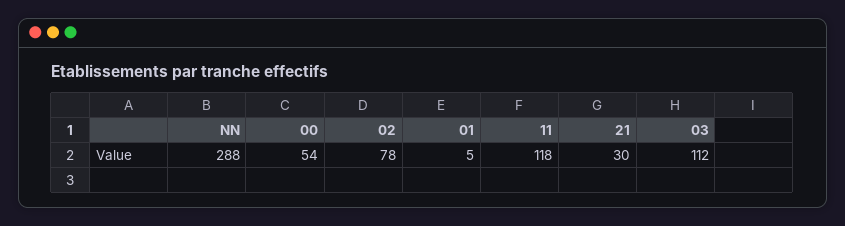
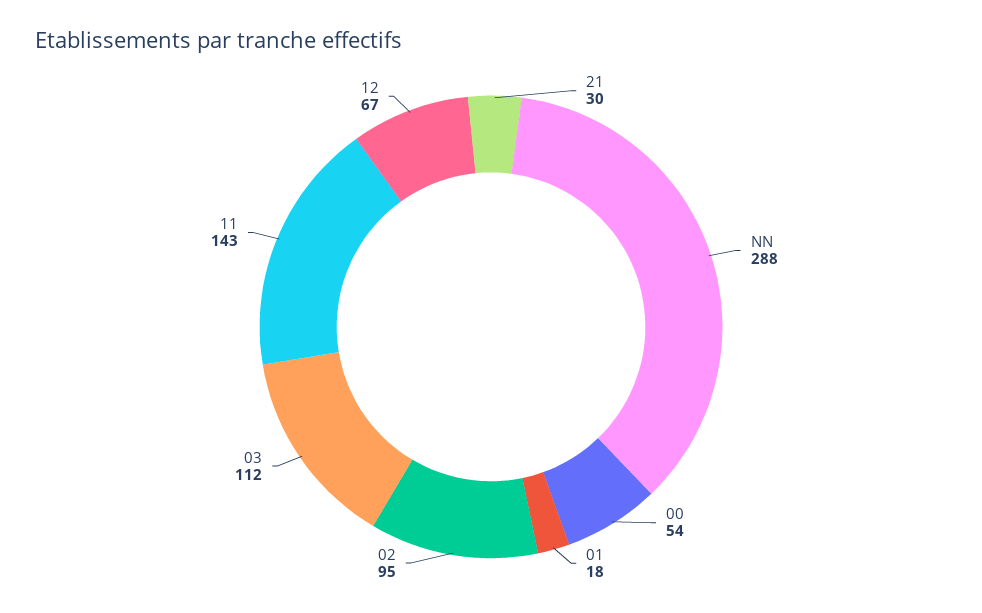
  {
    "NN": 288,
    "00": 54,
-   "02": 78,
+   "02": 95,
-   "01": 5,
+   "01": 18,
-   "11": 118,
+   "11": 143,
    "21": 30,
-   "03": 112
+   "03": 112,
+   "12": 67
  }

